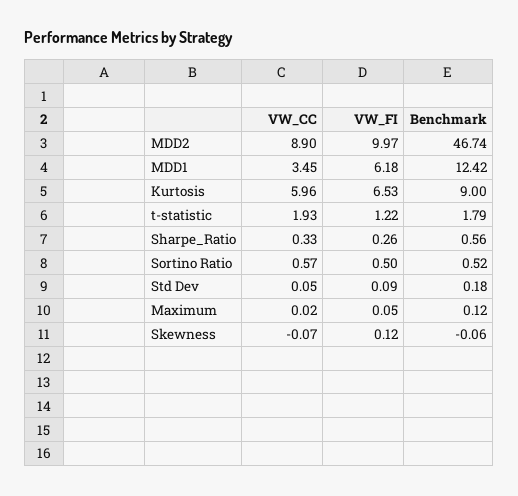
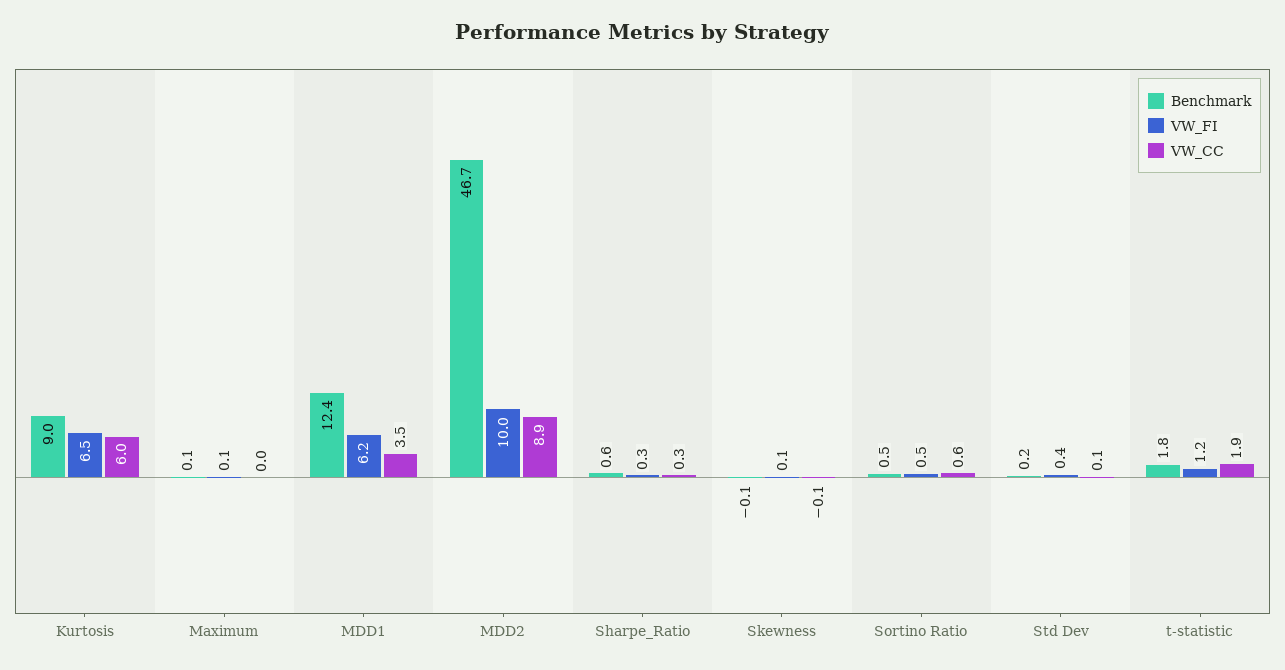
  {
    "VW_CC": {
      "MDD2": 8.9,
      "MDD1": 3.45,
      "Kurtosis": 5.96,
      "t-statistic": 1.93,
      "Sharpe_Ratio": 0.33,
      "Sortino Ratio": 0.57,
      "Std Dev": 0.05,
      "Maximum": 0.02,
      "Skewness": -0.07
    },
    "VW_FI": {
      "MDD2": 9.97,
      "MDD1": 6.18,
      "Kurtosis": 6.53,
      "t-statistic": 1.22,
      "Sharpe_Ratio": 0.26,
      "Sortino Ratio": 0.5,
-     "Std Dev": 0.09,
+     "Std Dev": 0.4,
      "Maximum": 0.05,
      "Skewness": 0.12
    },
    "Benchmark": {
      "MDD2": 46.74,
      "MDD1": 12.42,
      "Kurtosis": 9,
      "t-statistic": 1.79,
      "Sharpe_Ratio": 0.56,
      "Sortino Ratio": 0.52,
      "Std Dev": 0.18,
      "Maximum": 0.12,
      "Skewness": -0.06
    }
  }

